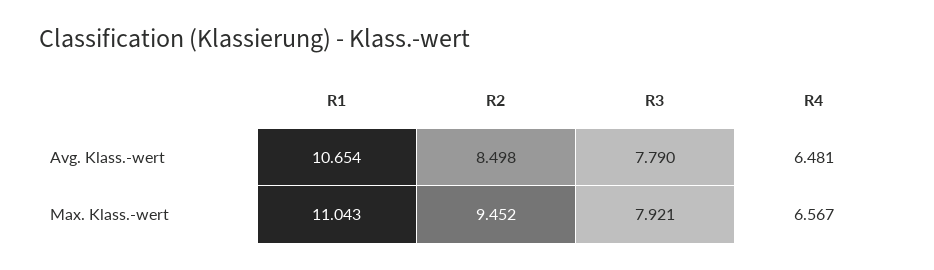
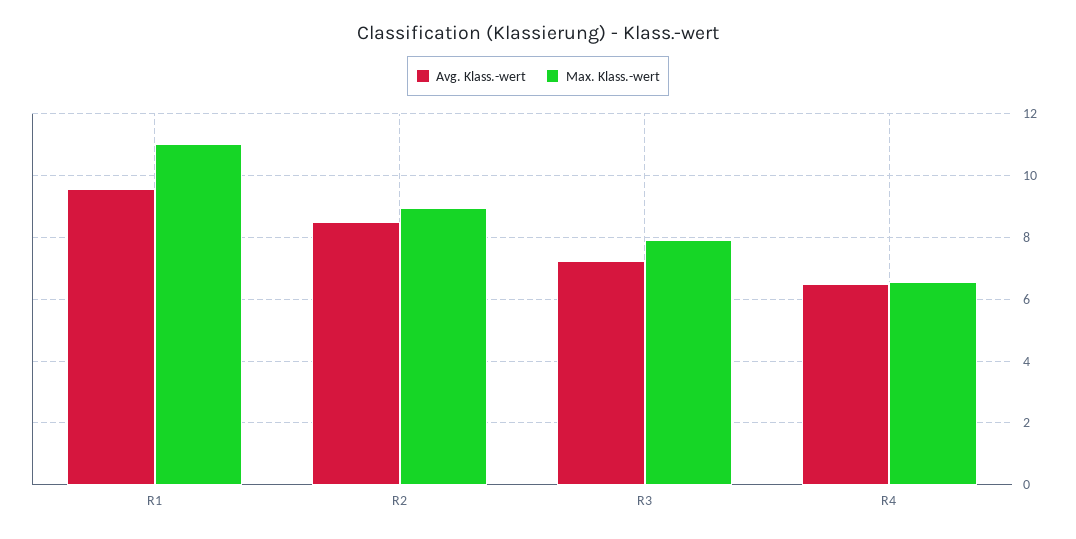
  {
    "Avg. Klass.-wert": {
-     "R1": 10.654,
+     "R1": 9.6,
      "R2": 8.498,
-     "R3": 7.79,
+     "R3": 7.2,
      "R4": 6.481
    },
    "Max. Klass.-wert": {
      "R1": 11.043,
-     "R2": 9.452,
+     "R2": 9,
      "R3": 7.921,
      "R4": 6.567
    }
  }

